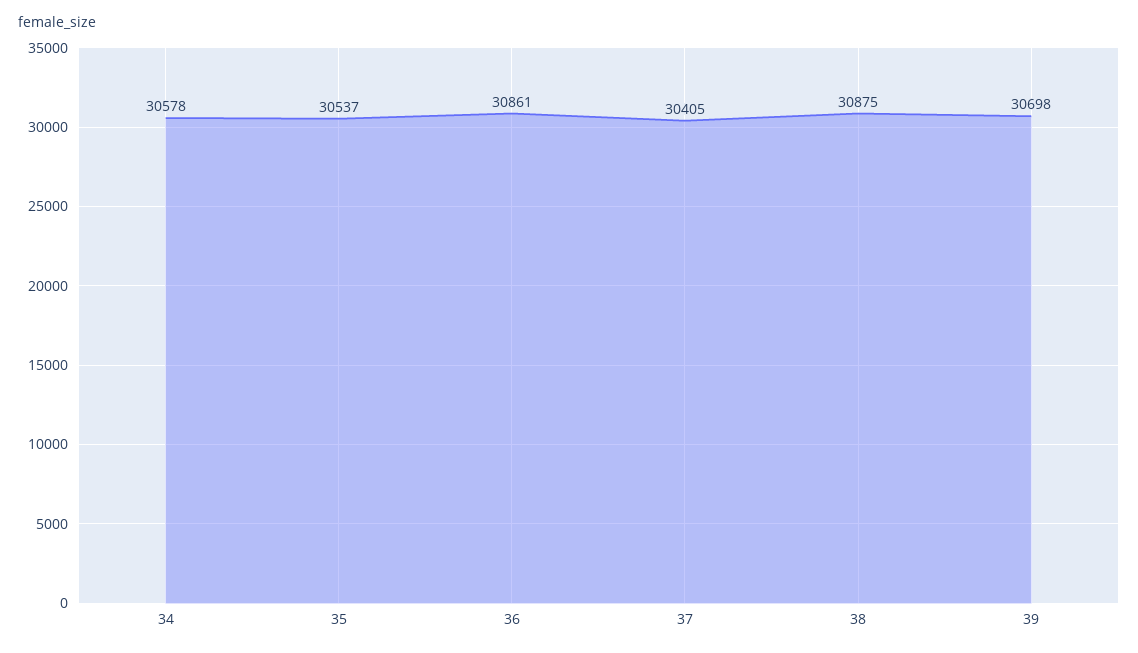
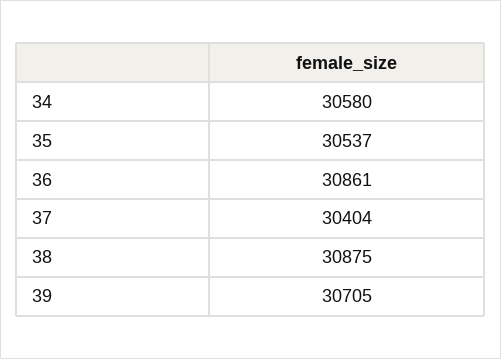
  {
-   "34": 30578,
+   "34": 30580,
    "35": 30537,
    "36": 30861,
-   "37": 30405,
+   "37": 30404,
    "38": 30875,
-   "39": 30698
+   "39": 30705
  }

